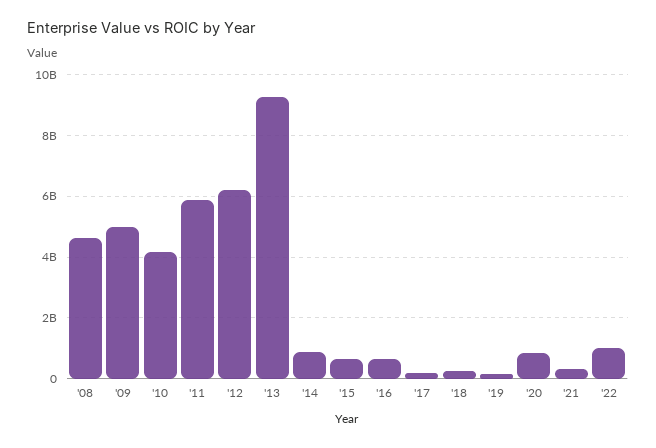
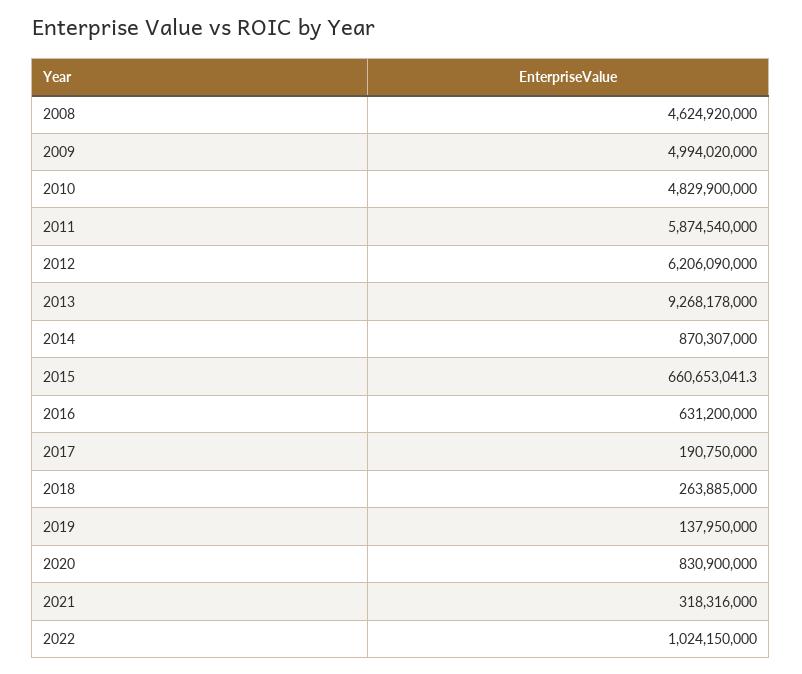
  {
    "'08": 4624920000,
    "'09": 4994020000,
-   "'10": 4200000000,
+   "'10": 4829900000,
    "'11": 5874540000,
    "'12": 6206090000,
    "'13": 9268178000,
    "'14": 870307000,
    "'15": 660653041.3,
    "'16": 631200000,
    "'17": 190750000,
    "'18": 263885000,
    "'19": 137950000,
    "'20": 830900000,
    "'21": 318316000,
    "'22": 1024150000
  }

